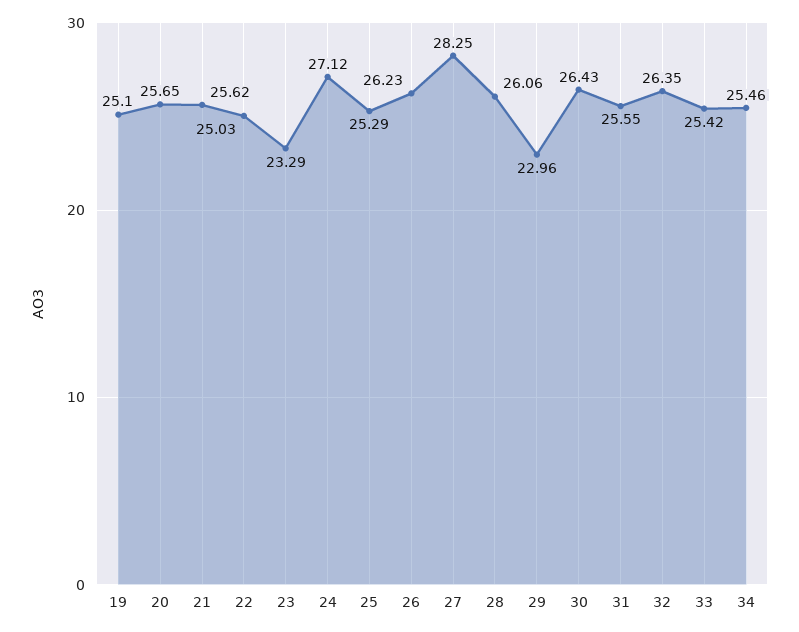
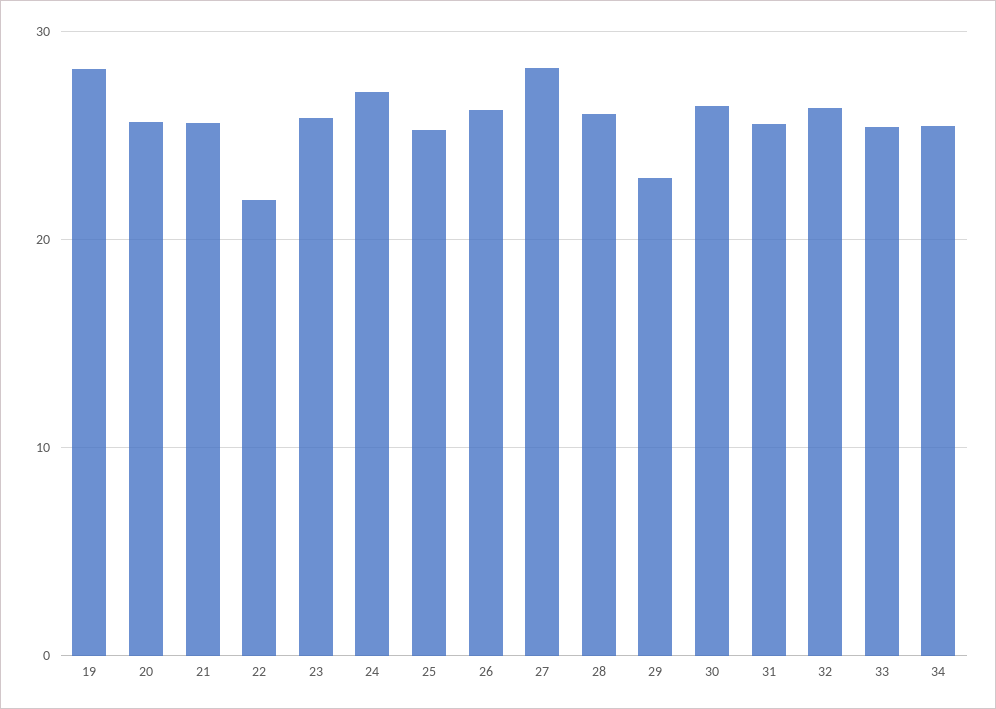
  {
-   "19": 25.1,
+   "19": 28,
    "20": 25.65,
    "21": 25.62,
-   "22": 25.03,
+   "22": 22,
-   "23": 23.29,
+   "23": 26,
    "24": 27.12,
    "25": 25.29,
    "26": 26.23,
    "27": 28.25,
    "28": 26.06,
    "29": 22.96,
    "30": 26.43,
    "31": 25.55,
    "32": 26.35,
    "33": 25.42,
    "34": 25.46
  }

